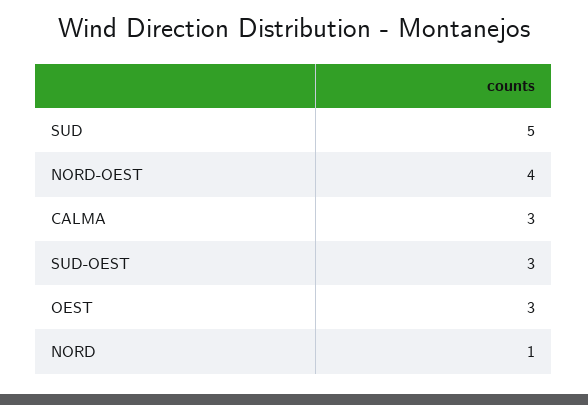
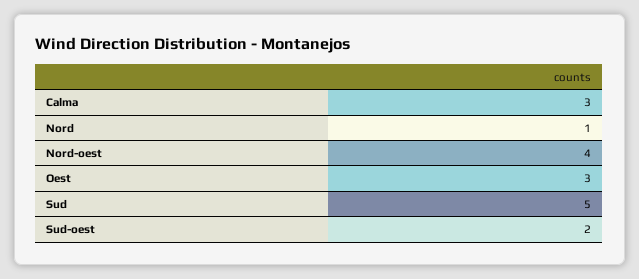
  {
    "SUD": 5,
    "NORD-OEST": 4,
    "CALMA": 3,
-   "SUD-OEST": 3,
+   "SUD-OEST": 2,
    "OEST": 3,
    "NORD": 1
  }

